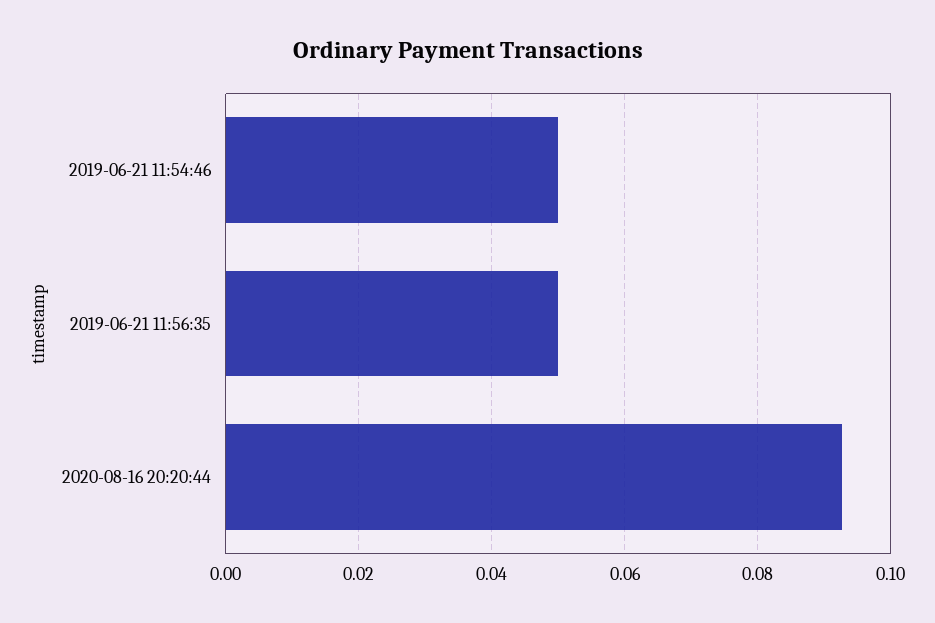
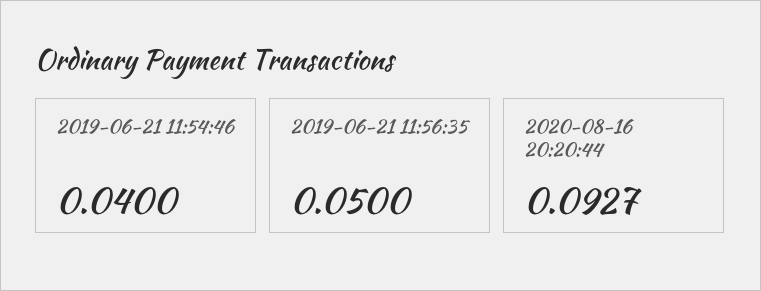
  {
-   "2019-06-21 11:54:46": 0.05,
+   "2019-06-21 11:54:46": 0.04,
    "2019-06-21 11:56:35": 0.05,
    "2020-08-16 20:20:44": 0.0927
  }

